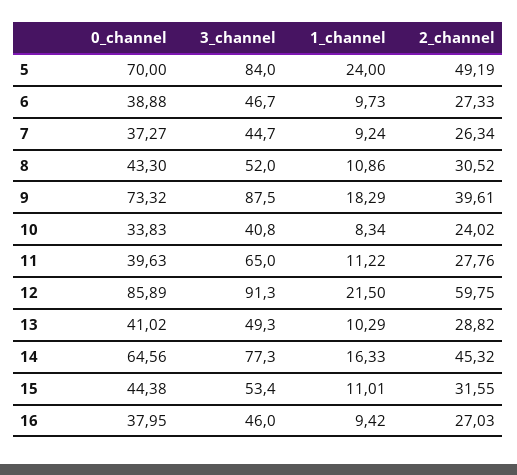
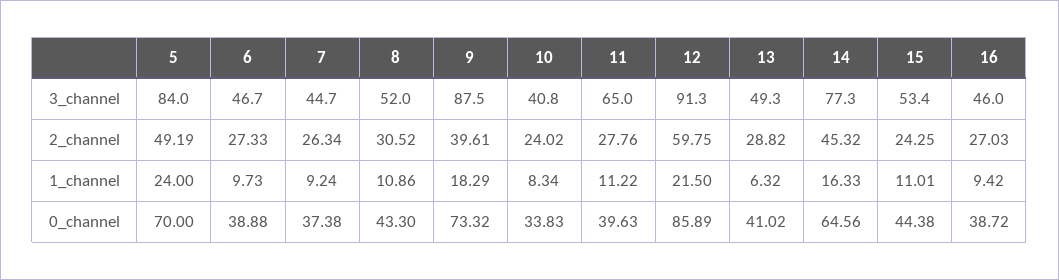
  {
    "0_channel": {
      "5": 70,
      "6": 38.88,
-     "7": 37.27,
+     "7": 37.38,
      "8": 43.3,
      "9": 73.32,
      "10": 33.83,
      "11": 39.63,
      "12": 85.89,
      "13": 41.02,
      "14": 64.56,
      "15": 44.38,
-     "16": 37.95
+     "16": 38.72
    },
    "3_channel": {
      "5": 84,
      "6": 46.7,
      "7": 44.7,
      "8": 52,
      "9": 87.5,
      "10": 40.8,
      "11": 65,
      "12": 91.3,
      "13": 49.3,
      "14": 77.3,
      "15": 53.4,
      "16": 46
    },
    "1_channel": {
      "5": 24,
      "6": 9.73,
      "7": 9.24,
      "8": 10.86,
      "9": 18.29,
      "10": 8.34,
      "11": 11.22,
      "12": 21.5,
-     "13": 10.29,
+     "13": 6.32,
      "14": 16.33,
      "15": 11.01,
      "16": 9.42
    },
    "2_channel": {
      "5": 49.19,
      "6": 27.33,
      "7": 26.34,
      "8": 30.52,
      "9": 39.61,
      "10": 24.02,
      "11": 27.76,
      "12": 59.75,
      "13": 28.82,
      "14": 45.32,
-     "15": 31.55,
+     "15": 24.25,
      "16": 27.03
    }
  }

